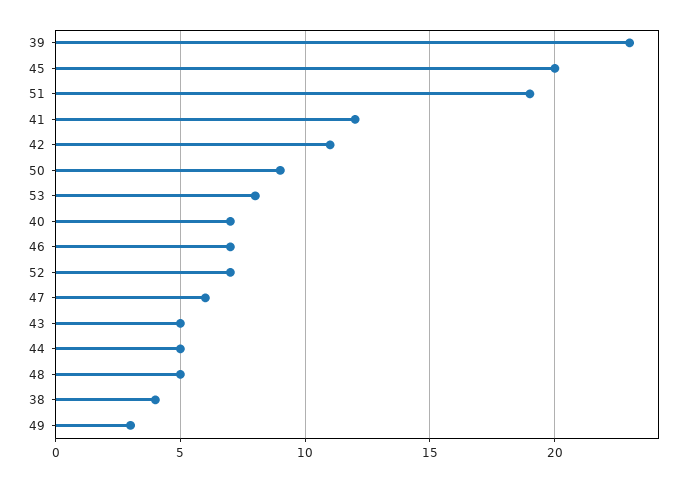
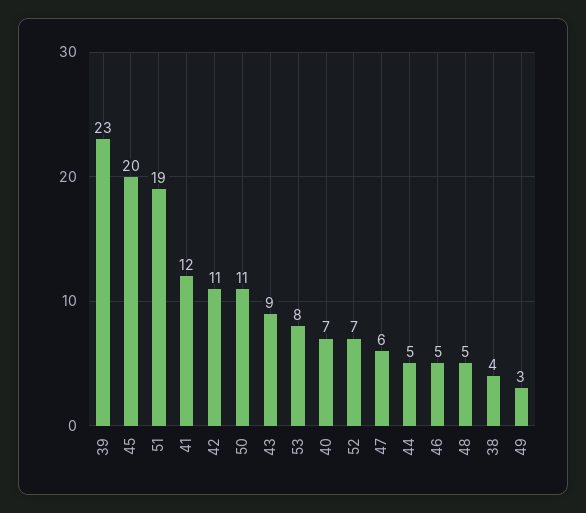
  {
    "39": 23,
    "45": 20,
    "51": 19,
    "41": 12,
    "42": 11,
-   "50": 9,
+   "50": 11,
    "53": 8,
    "40": 7,
-   "46": 7,
+   "46": 5,
    "52": 7,
    "47": 6,
-   "43": 5,
+   "43": 9,
    "44": 5,
    "48": 5,
    "38": 4,
    "49": 3
  }

